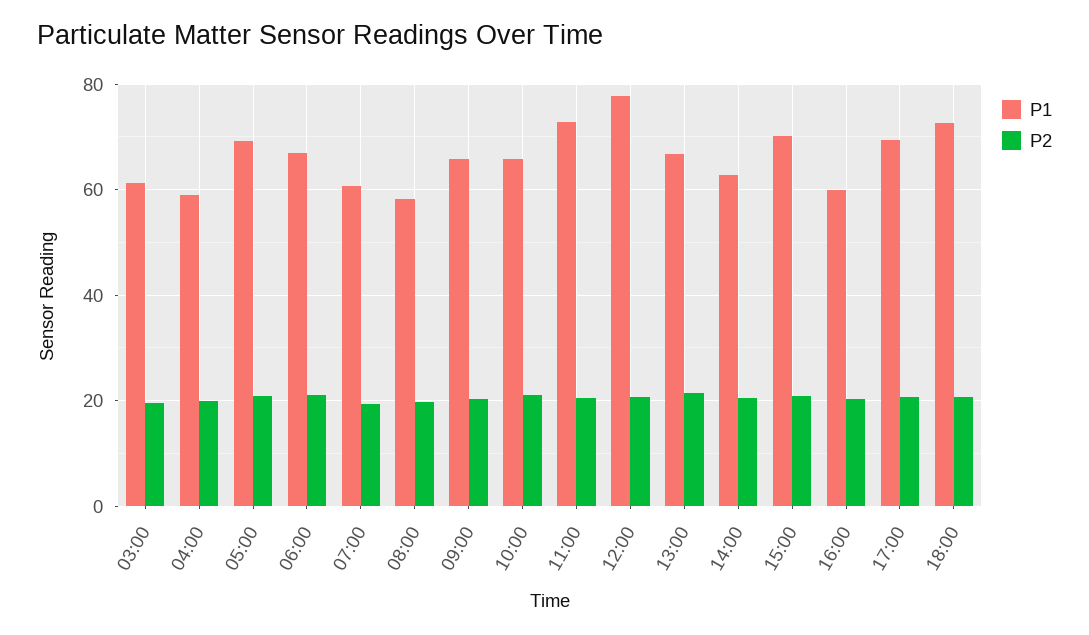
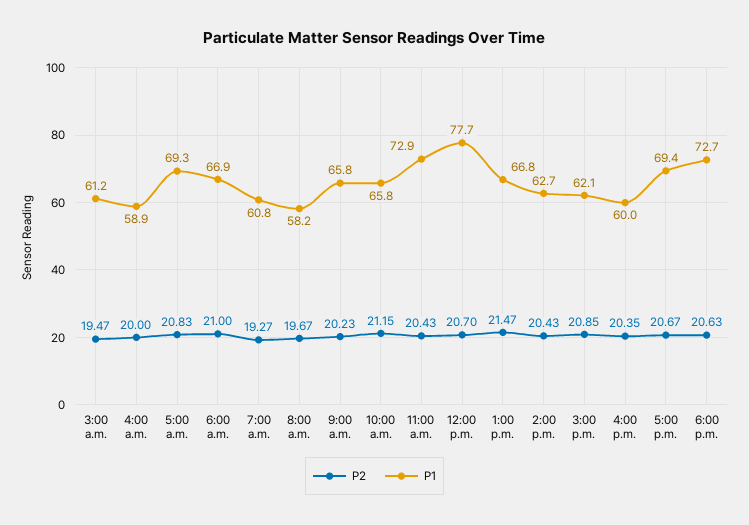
  {
    "P1": {
      "03:00": 61.2,
      "04:00": 58.9,
      "05:00": 69.3,
      "06:00": 66.9,
      "07:00": 60.8,
      "08:00": 58.2,
      "09:00": 65.8,
      "10:00": 65.8,
      "11:00": 72.9,
      "12:00": 77.7,
      "13:00": 66.8,
      "14:00": 62.7,
-     "15:00": 70,
+     "15:00": 62.1,
      "16:00": 60,
      "17:00": 69.4,
      "18:00": 72.7
    },
    "P2": {
      "03:00": 19.47,
      "04:00": 20,
      "05:00": 20.83,
      "06:00": 21,
      "07:00": 19.27,
      "08:00": 19.67,
      "09:00": 20.23,
      "10:00": 21.15,
      "11:00": 20.43,
      "12:00": 20.7,
      "13:00": 21.47,
      "14:00": 20.43,
      "15:00": 20.85,
      "16:00": 20.35,
      "17:00": 20.67,
      "18:00": 20.63
    }
  }

